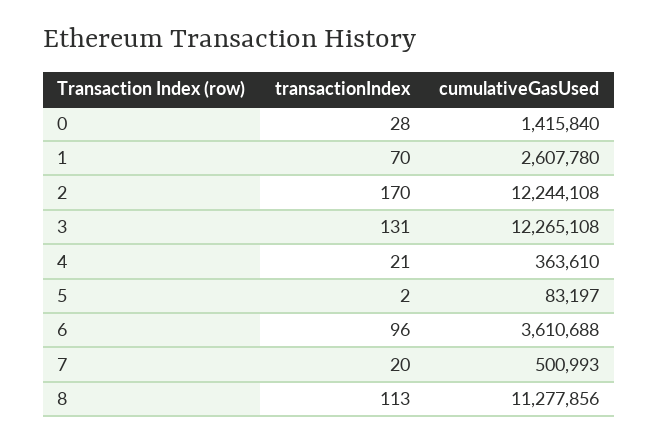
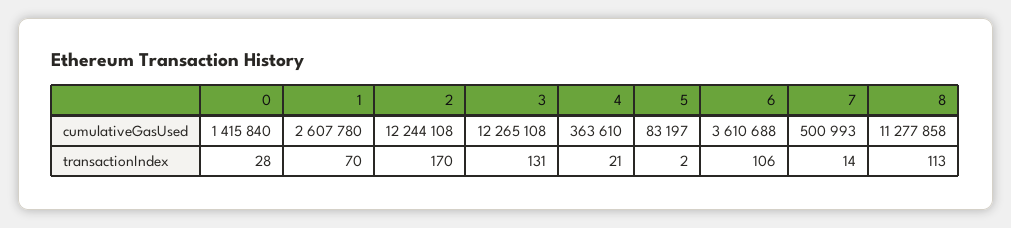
  {
    "transactionIndex": {
      "0": 28,
      "1": 70,
      "2": 170,
      "3": 131,
      "4": 21,
      "5": 2,
-     "6": 96,
+     "6": 106,
-     "7": 20,
+     "7": 14,
      "8": 113
    },
    "cumulativeGasUsed": {
      "0": 1415840,
      "1": 2607780,
      "2": 12244108,
      "3": 12265108,
      "4": 363610,
      "5": 83197,
      "6": 3610688,
      "7": 500993,
-     "8": 11277856
+     "8": 11277858
    }
  }

